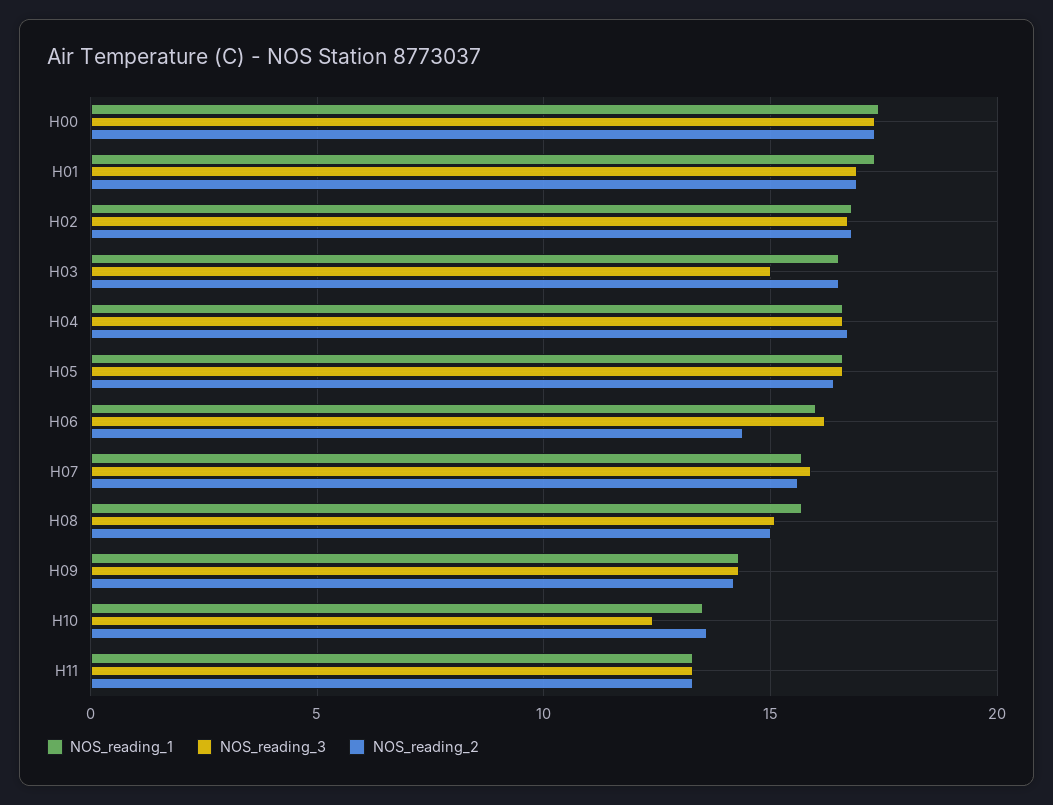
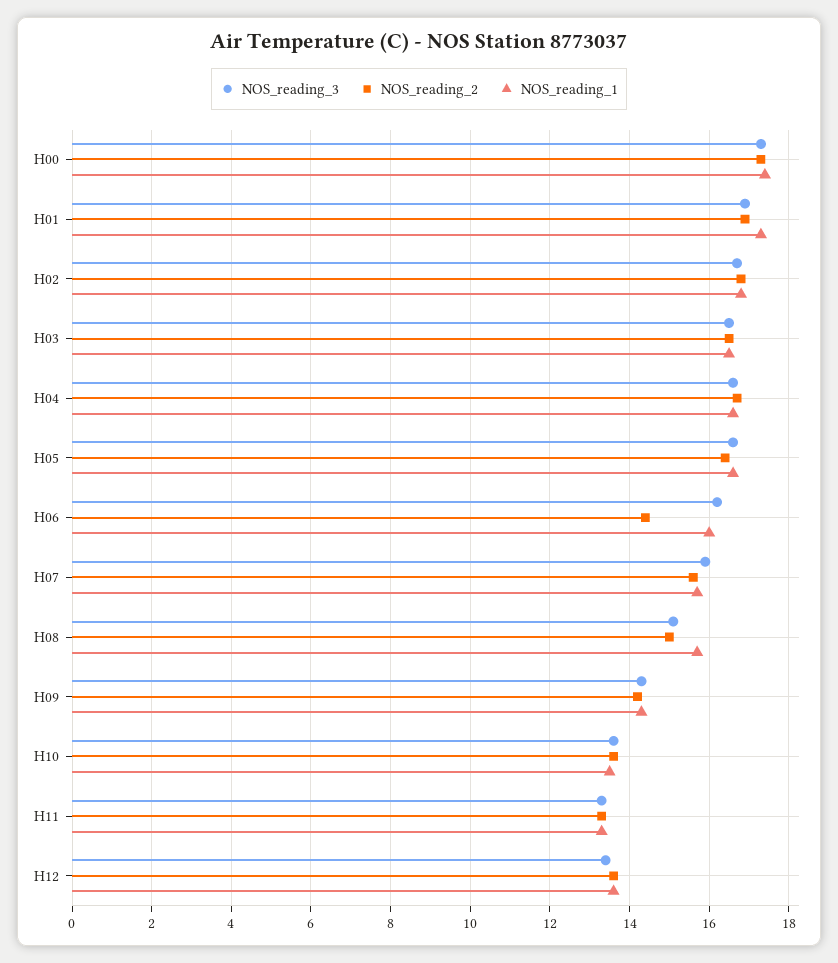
  {
    "NOS_reading_1": {
      "H00": 17.5,
      "H01": 17.5,
      "H02": 17,
      "H03": 16.5,
      "H04": 16.5,
      "H05": 16.5,
      "H06": 16,
      "H07": 15.5,
      "H08": 15.5,
      "H09": 14.5,
      "H10": 13.5,
-     "H11": 13.5
+     "H11": 13.5,
+     "H12": 13.5
    },
    "NOS_reading_3": {
      "H00": 17.5,
      "H01": 17,
      "H02": 16.5,
-     "H03": 15,
+     "H03": 16.5,
      "H04": 16.5,
      "H05": 16.5,
      "H06": 16,
      "H07": 16,
      "H08": 15,
      "H09": 14.5,
-     "H10": 12.5,
+     "H10": 13.5,
-     "H11": 13.5
+     "H11": 13.5,
+     "H12": 13.5
    },
    "NOS_reading_2": {
      "H00": 17.5,
      "H01": 17,
      "H02": 17,
      "H03": 16.5,
      "H04": 16.5,
      "H05": 16.5,
      "H06": 14.5,
      "H07": 15.5,
      "H08": 15,
      "H09": 14,
      "H10": 13.5,
-     "H11": 13.5
+     "H11": 13.5,
+     "H12": 13.5
    }
  }

